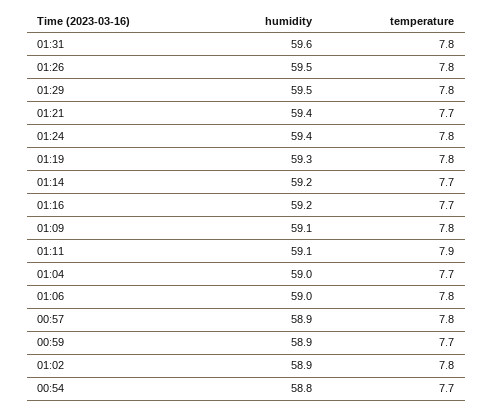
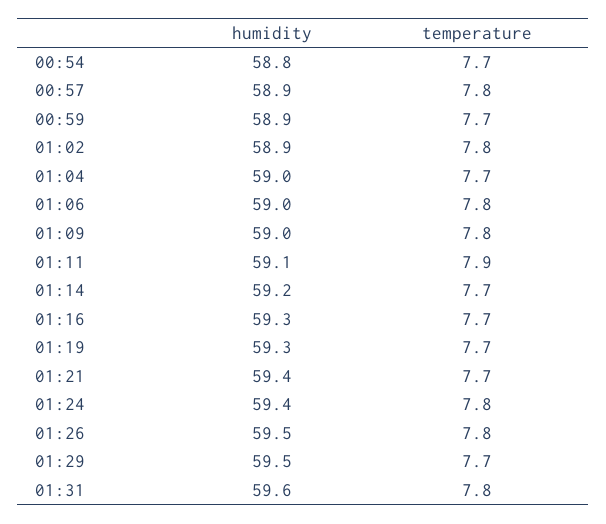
  {
    "humidity": {
      "01:31": 59.6,
      "01:26": 59.5,
      "01:29": 59.5,
      "01:21": 59.4,
      "01:24": 59.4,
      "01:19": 59.3,
      "01:14": 59.2,
-     "01:16": 59.2,
+     "01:16": 59.3,
-     "01:09": 59.1,
+     "01:09": 59,
      "01:11": 59.1,
      "01:04": 59,
      "01:06": 59,
      "00:57": 58.9,
      "00:59": 58.9,
      "01:02": 58.9,
      "00:54": 58.8
    },
    "temperature": {
      "01:31": 7.8,
      "01:26": 7.8,
-     "01:29": 7.8,
+     "01:29": 7.7,
      "01:21": 7.7,
      "01:24": 7.8,
-     "01:19": 7.8,
+     "01:19": 7.7,
      "01:14": 7.7,
      "01:16": 7.7,
      "01:09": 7.8,
      "01:11": 7.9,
      "01:04": 7.7,
      "01:06": 7.8,
      "00:57": 7.8,
      "00:59": 7.7,
      "01:02": 7.8,
      "00:54": 7.7
    }
  }

